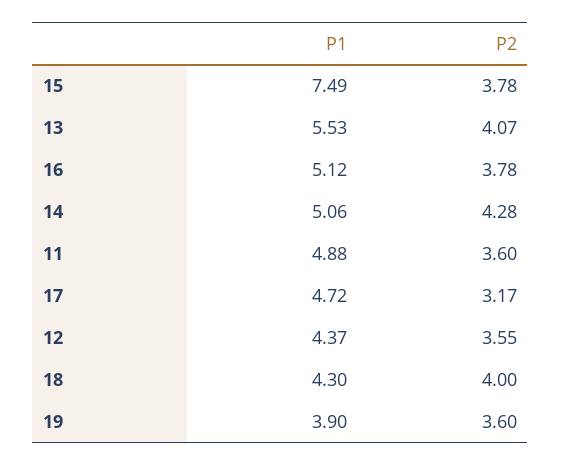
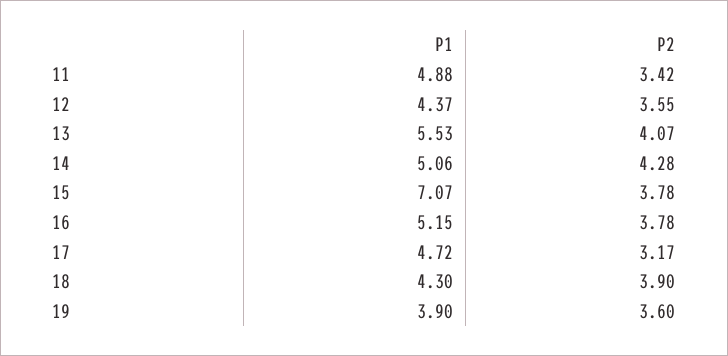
  {
    "P1": {
-     "15": 7.49,
+     "15": 7.07,
      "13": 5.53,
-     "16": 5.12,
+     "16": 5.15,
      "14": 5.06,
      "11": 4.88,
      "17": 4.72,
      "12": 4.37,
      "18": 4.3,
      "19": 3.9
    },
    "P2": {
      "15": 3.78,
      "13": 4.07,
      "16": 3.78,
      "14": 4.28,
-     "11": 3.6,
+     "11": 3.42,
      "17": 3.17,
      "12": 3.55,
-     "18": 4,
+     "18": 3.9,
      "19": 3.6
    }
  }

